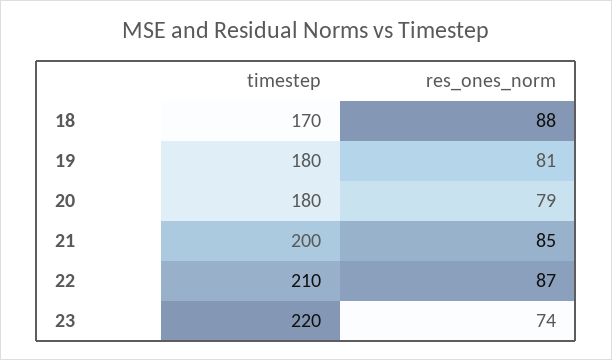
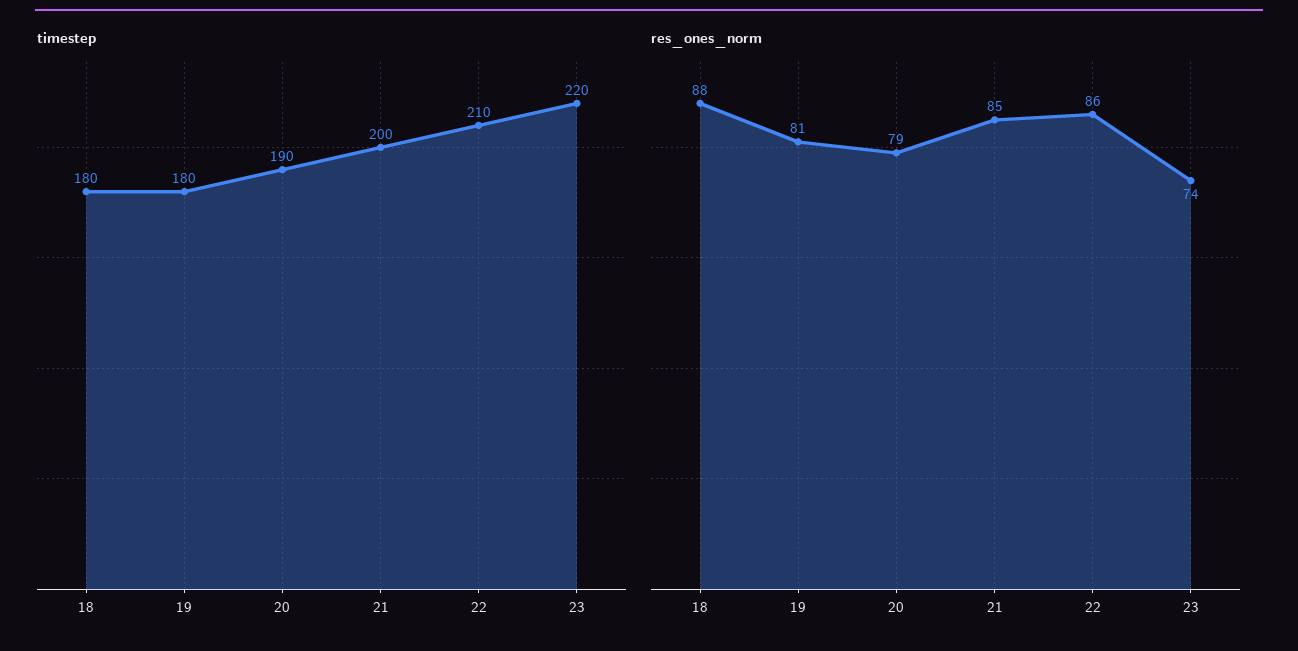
  {
    "timestep": {
-     "18": 170,
+     "18": 180,
      "19": 180,
-     "20": 180,
+     "20": 190,
      "21": 200,
      "22": 210,
      "23": 220
    },
    "res_ones_norm": {
      "18": 88,
      "19": 81,
      "20": 79,
      "21": 85,
-     "22": 87,
+     "22": 86,
      "23": 74
    }
  }

